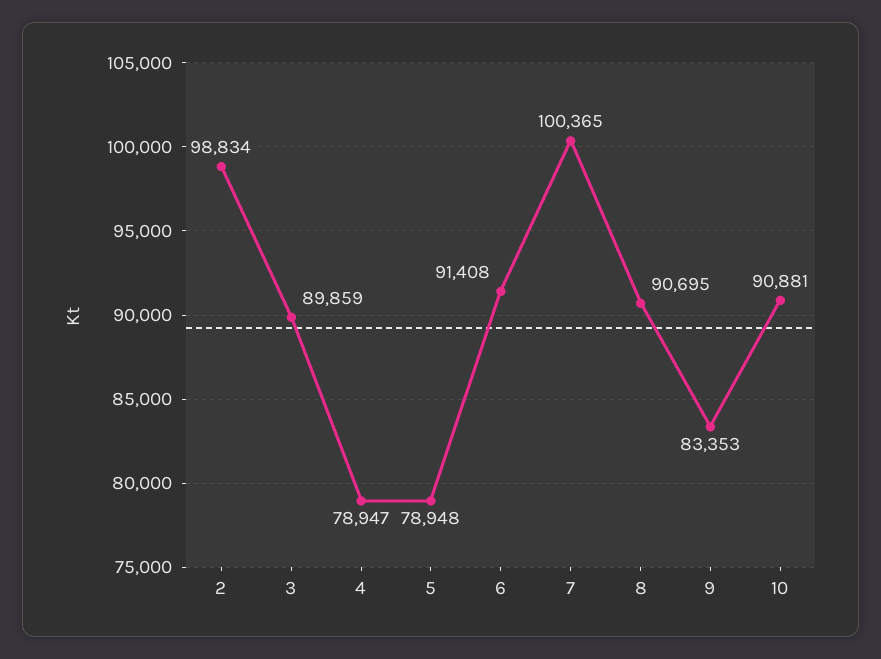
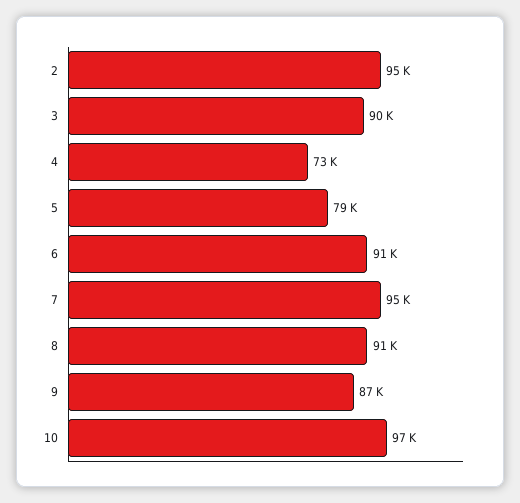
  {
-   "2": 98834,
+   "2": 95000,
    "3": 89859,
-   "4": 78947,
+   "4": 73000,
    "5": 78948,
    "6": 91408,
-   "7": 100365,
+   "7": 95000,
    "8": 90695,
-   "9": 83353,
+   "9": 87000,
-   "10": 90881
+   "10": 97000
  }

